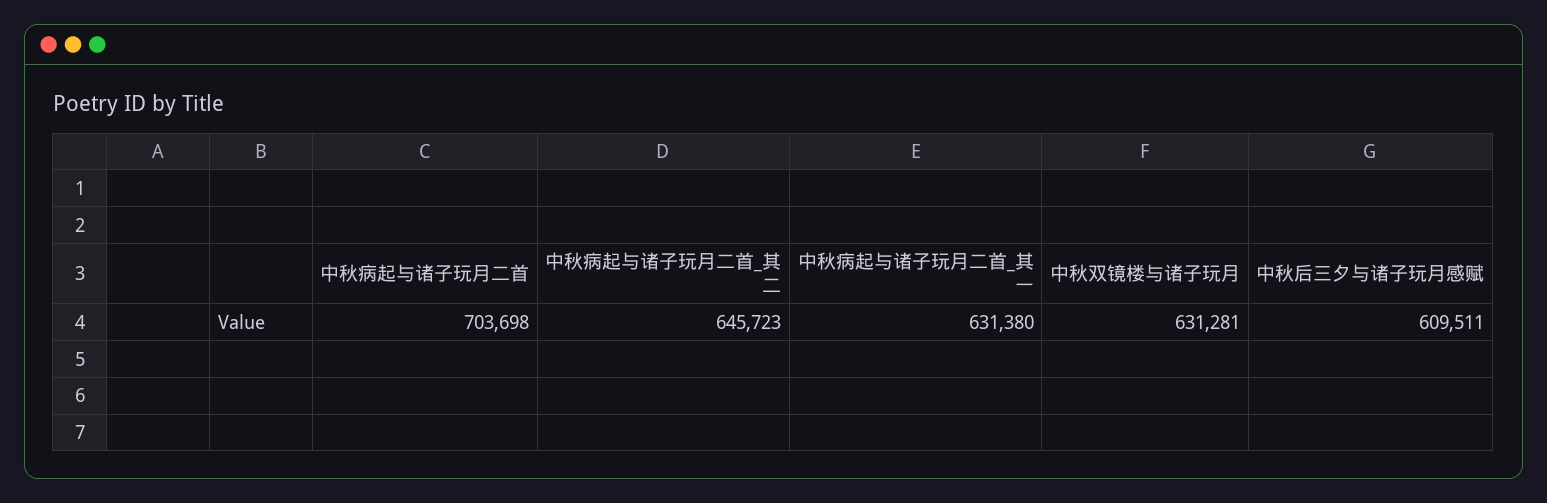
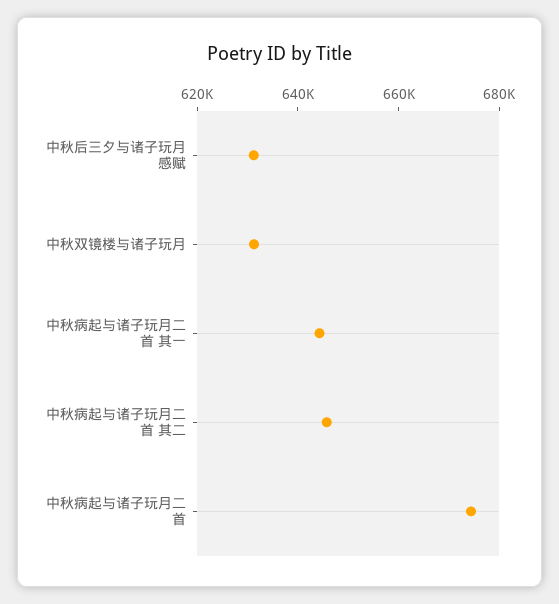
  {
-   "中秋病起与诸子玩月二首": 703698,
+   "中秋病起与诸子玩月二首": 675000,
    "中秋病起与诸子玩月二首_其二": 645723,
-   "中秋病起与诸子玩月二首_其一": 631380,
+   "中秋病起与诸子玩月二首_其一": 645000,
    "中秋双镜楼与诸子玩月": 631281,
-   "中秋后三夕与诸子玩月感赋": 609511
+   "中秋后三夕与诸子玩月感赋": 630000
  }

